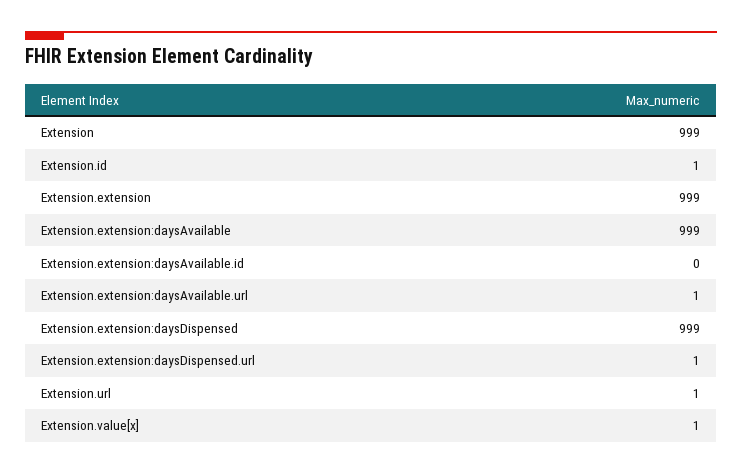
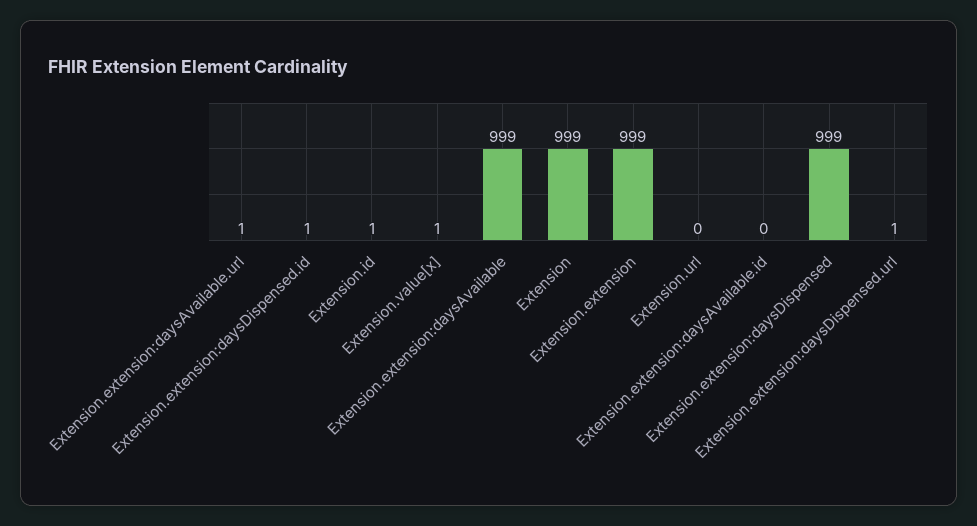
  {
    "Extension": 999,
    "Extension.id": 1,
    "Extension.extension": 999,
    "Extension.extension:daysAvailable": 999,
    "Extension.extension:daysAvailable.id": 0,
    "Extension.extension:daysAvailable.url": 1,
    "Extension.extension:daysDispensed": 999,
    "Extension.extension:daysDispensed.url": 1,
-   "Extension.url": 1,
+   "Extension.url": 0,
-   "Extension.value[x]": 1
+   "Extension.value[x]": 1,
+   "Extension.extension:daysDispensed.id": 1
  }

